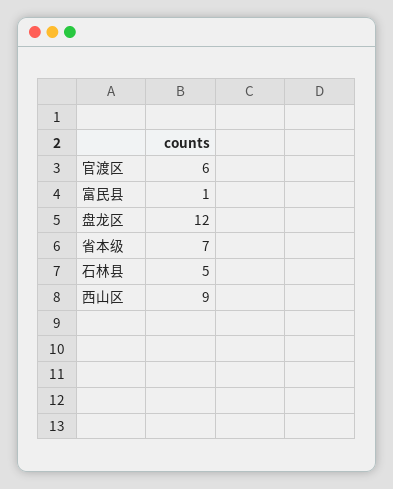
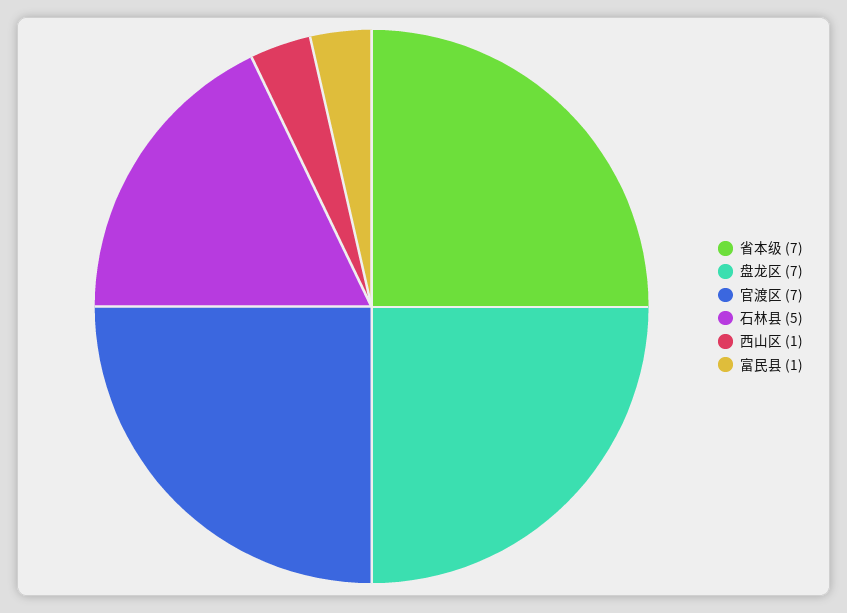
  {
-   "官渡区": 6,
+   "官渡区": 7,
    "富民县": 1,
-   "盘龙区": 12,
+   "盘龙区": 7,
    "省本级": 7,
    "石林县": 5,
-   "西山区": 9
+   "西山区": 1
  }

